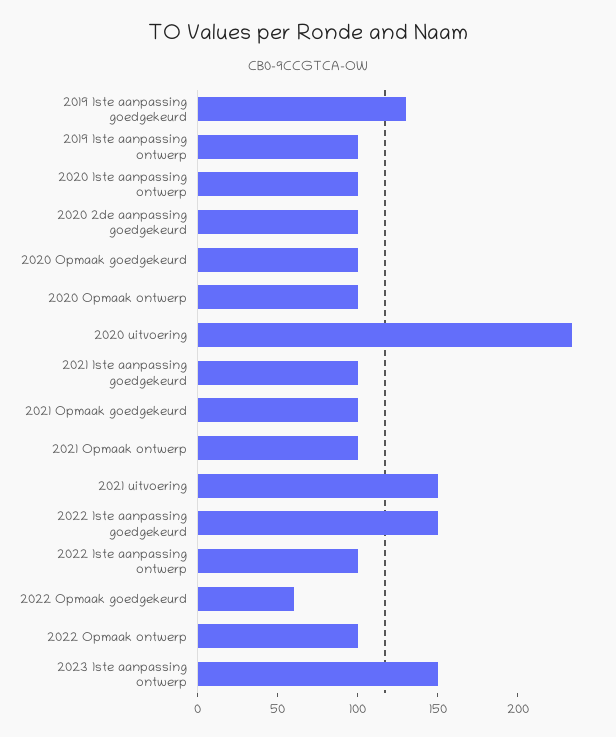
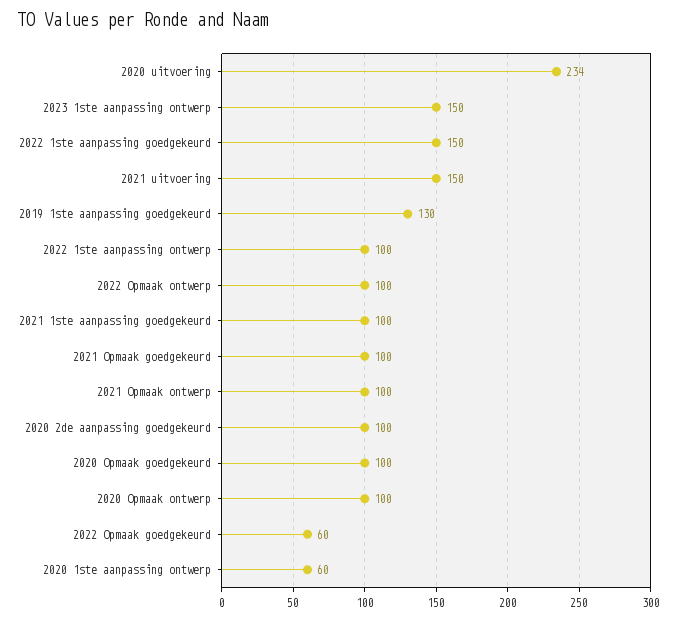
  {
    "2019 1ste aanpassing goedgekeurd": 130,
-   "2019 1ste aanpassing ontwerp": 100,
-   "2020 1ste aanpassing ontwerp": 100,
+   "2020 1ste aanpassing ontwerp": 60,
    "2020 2de aanpassing goedgekeurd": 100,
    "2020 Opmaak goedgekeurd": 100,
    "2020 Opmaak ontwerp": 100,
    "2020 uitvoering": 234,
    "2021 1ste aanpassing goedgekeurd": 100,
    "2021 Opmaak goedgekeurd": 100,
    "2021 Opmaak ontwerp": 100,
    "2021 uitvoering": 150,
    "2022 1ste aanpassing goedgekeurd": 150,
    "2022 1ste aanpassing ontwerp": 100,
    "2022 Opmaak goedgekeurd": 60,
    "2022 Opmaak ontwerp": 100,
    "2023 1ste aanpassing ontwerp": 150
  }

